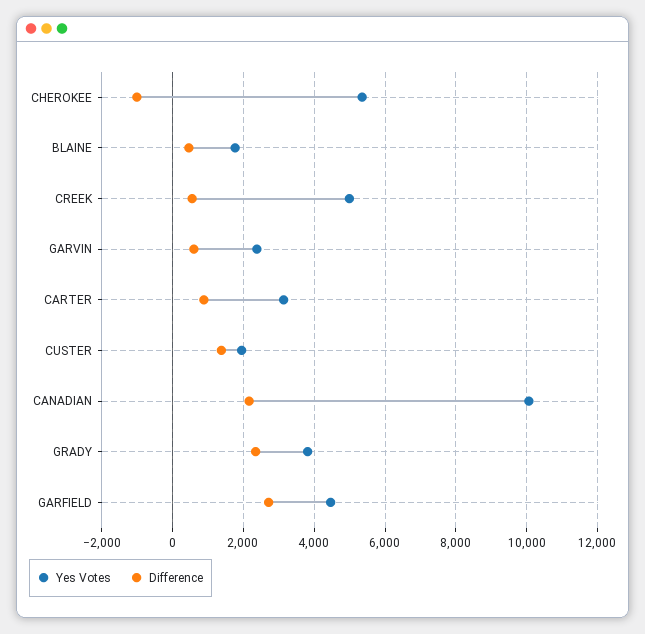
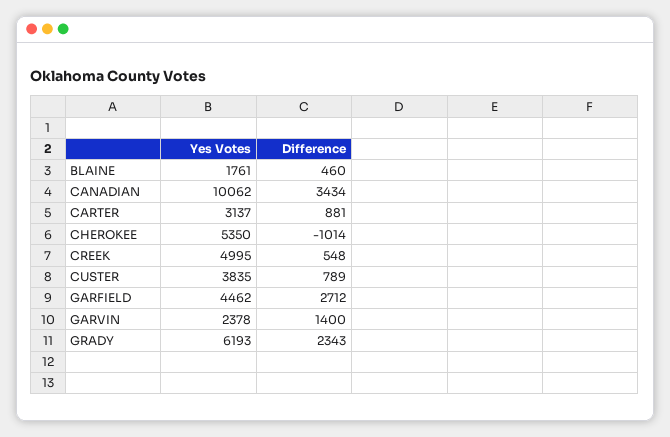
  {
    "Yes Votes": {
      "CHEROKEE": 5350,
      "BLAINE": 1761,
      "CREEK": 4995,
      "GARVIN": 2378,
      "CARTER": 3137,
-     "CUSTER": 2000,
+     "CUSTER": 3835,
      "CANADIAN": 10062,
-     "GRADY": 3800,
+     "GRADY": 6193,
      "GARFIELD": 4462
    },
    "Difference": {
      "CHEROKEE": -1014,
      "BLAINE": 460,
      "CREEK": 548,
-     "GARVIN": 600,
+     "GARVIN": 1400,
      "CARTER": 881,
-     "CUSTER": 1400,
+     "CUSTER": 789,
-     "CANADIAN": 2200,
+     "CANADIAN": 3434,
      "GRADY": 2343,
      "GARFIELD": 2712
    }
  }

